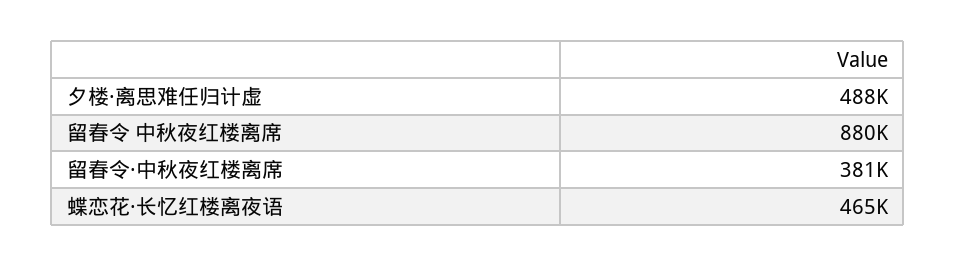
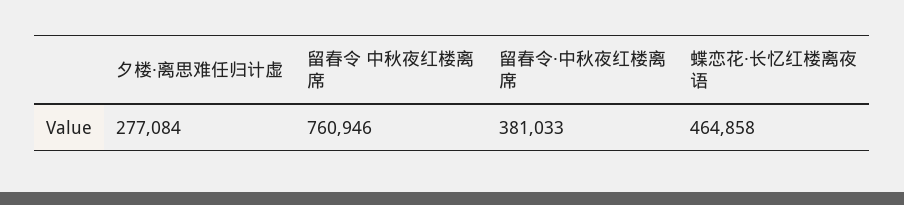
  {
-   "夕楼·离思难任归计虚": 488000,
+   "夕楼·离思难任归计虚": 277084,
-   "留春令 中秋夜红楼离席": 880000,
+   "留春令 中秋夜红楼离席": 760946,
    "留春令·中秋夜红楼离席": 381033,
    "蝶恋花·长忆红楼离夜语": 464858
  }

